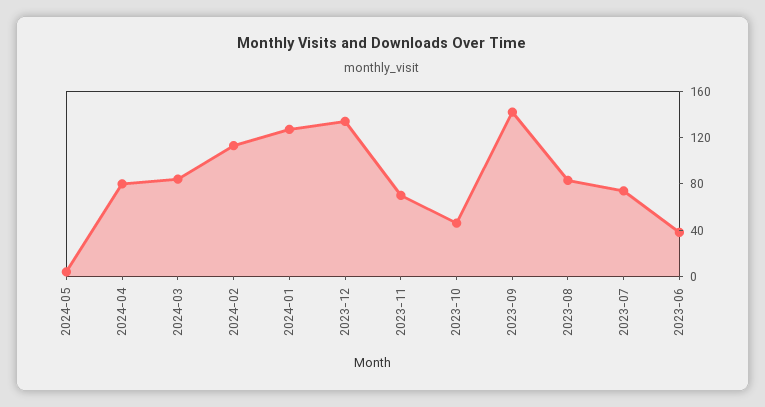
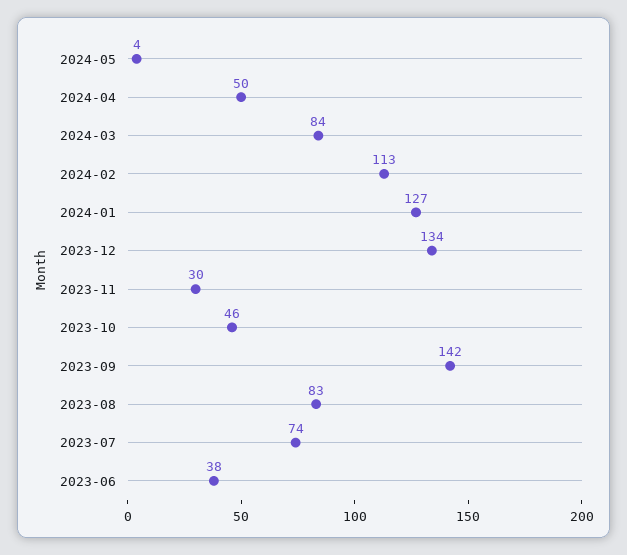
  {
    "2024-05": 4,
-   "2024-04": 80,
+   "2024-04": 50,
    "2024-03": 84,
    "2024-02": 113,
    "2024-01": 127,
    "2023-12": 134,
-   "2023-11": 70,
+   "2023-11": 30,
    "2023-10": 46,
    "2023-09": 142,
    "2023-08": 83,
    "2023-07": 74,
    "2023-06": 38
  }

